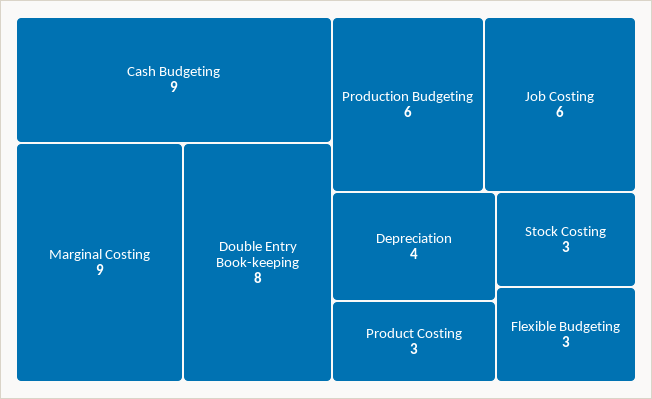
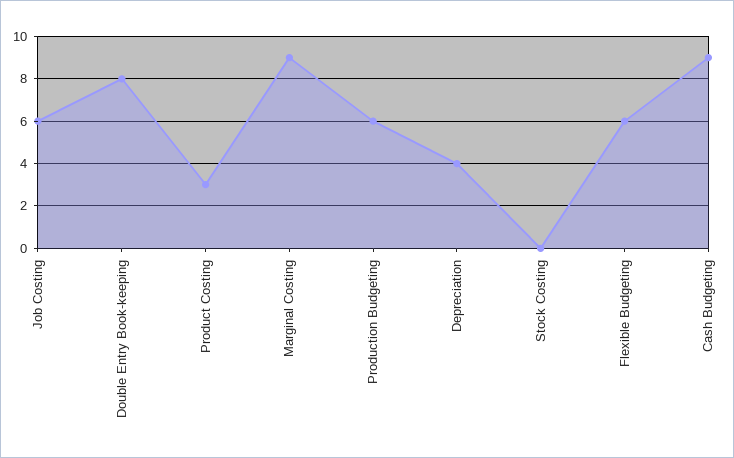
  {
    "Cash Budgeting": 9,
    "Marginal Costing": 9,
    "Double Entry Book-keeping": 8,
    "Production Budgeting": 6,
    "Job Costing": 6,
    "Depreciation": 4,
    "Product Costing": 3,
-   "Stock Costing": 3,
+   "Stock Costing": 0,
-   "Flexible Budgeting": 3
+   "Flexible Budgeting": 6
  }

